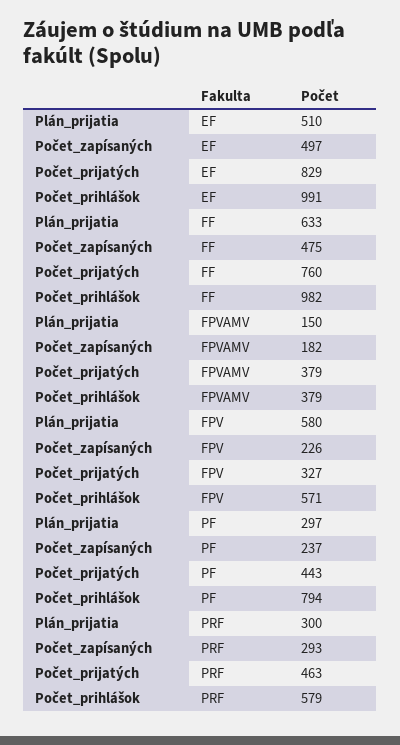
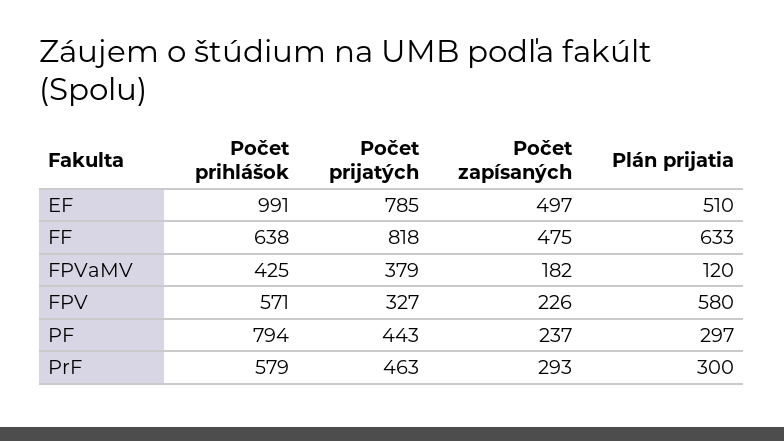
  {
    "Plán_prijatia": {
      "EF": 510,
      "FF": 633,
-     "FPVAMV": 150,
+     "FPVAMV": 120,
      "FPV": 580,
      "PF": 297,
      "PRF": 300
    },
    "Počet_zapísaných": {
      "EF": 497,
      "FF": 475,
      "FPVAMV": 182,
      "FPV": 226,
      "PF": 237,
      "PRF": 293
    },
    "Počet_prijatých": {
-     "EF": 829,
+     "EF": 785,
-     "FF": 760,
+     "FF": 818,
      "FPVAMV": 379,
      "FPV": 327,
      "PF": 443,
      "PRF": 463
    },
    "Počet_prihlášok": {
      "EF": 991,
-     "FF": 982,
+     "FF": 638,
-     "FPVAMV": 379,
+     "FPVAMV": 425,
      "FPV": 571,
      "PF": 794,
      "PRF": 579
    }
  }

